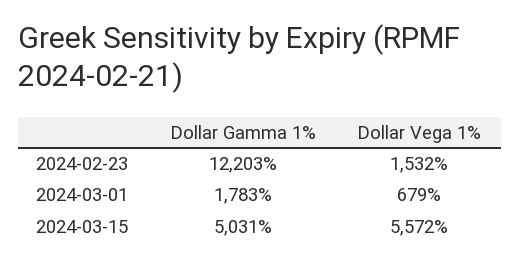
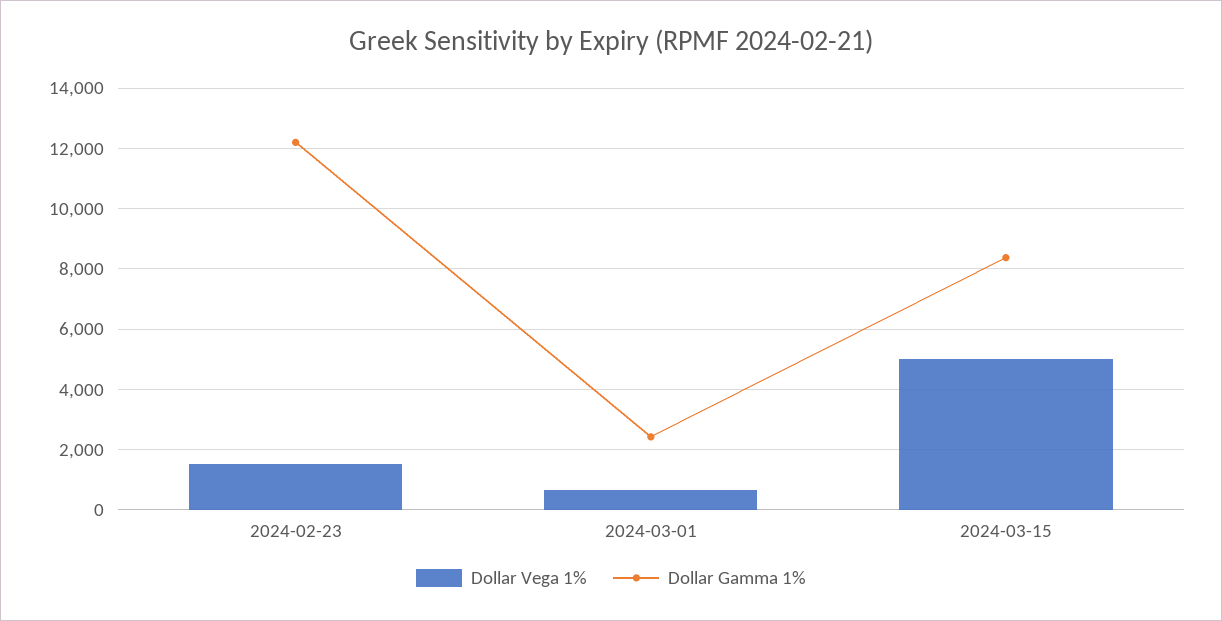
  {
    "Dollar Gamma 1%": {
      "2024-02-23": 12203,
-     "2024-03-01": 1783,
+     "2024-03-01": 2400,
-     "2024-03-15": 5031
+     "2024-03-15": 8400
    },
    "Dollar Vega 1%": {
      "2024-02-23": 1532,
      "2024-03-01": 679,
-     "2024-03-15": 5572
+     "2024-03-15": 5000
    }
  }

